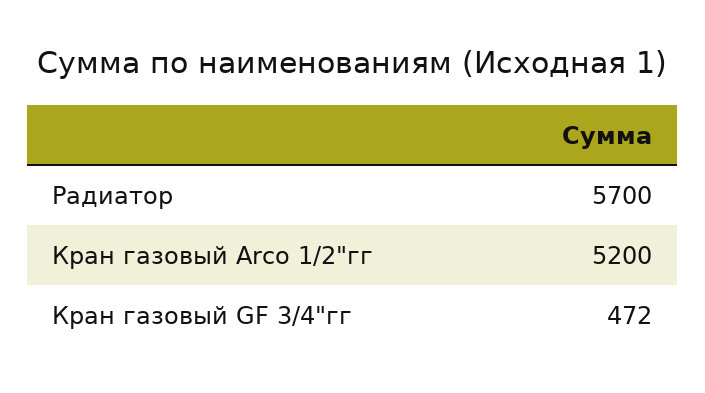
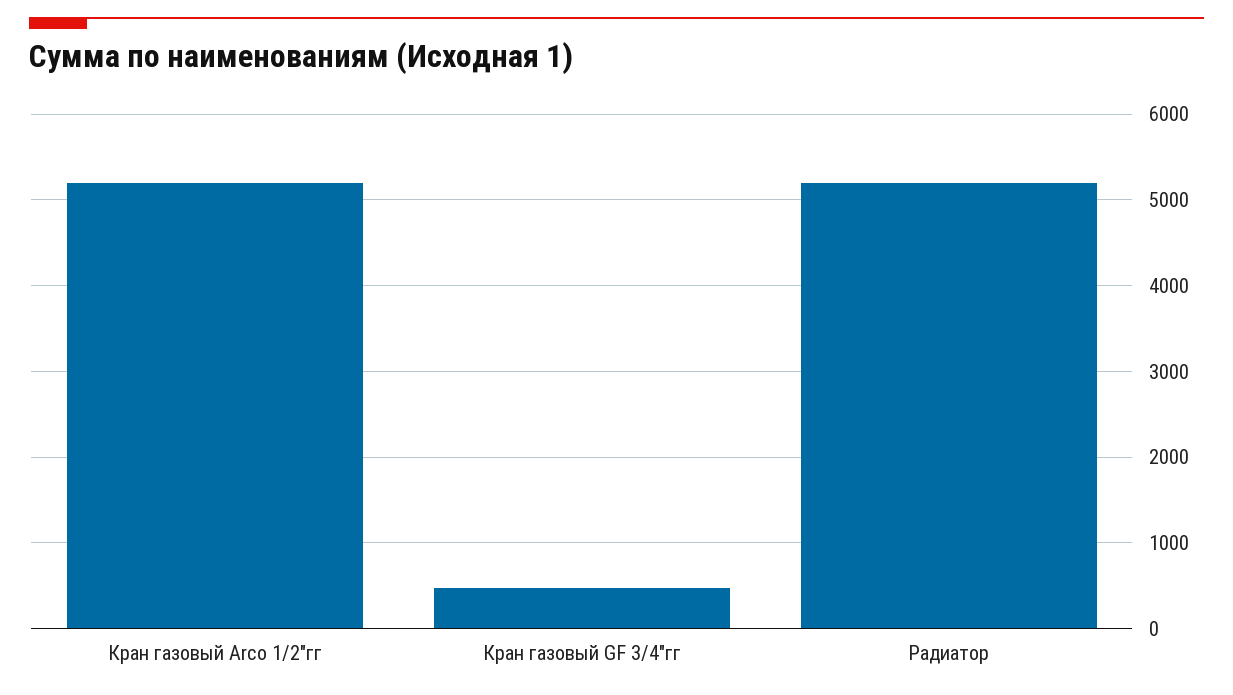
  {
-   "Радиатор": 5700,
+   "Радиатор": 5200,
    "Кран газовый Arco 1/2\"гг": 5200,
    "Кран газовый GF 3/4\"гг": 472
  }

